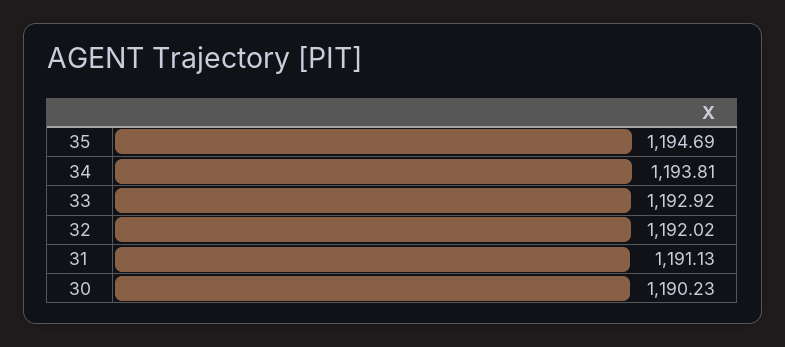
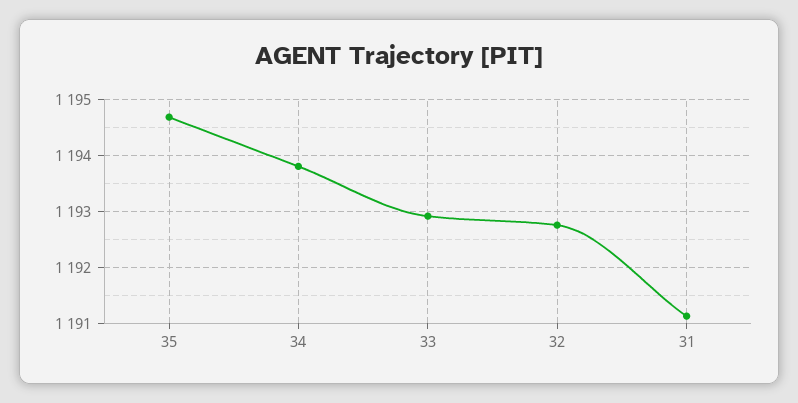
  {
    "35": 1194.69,
    "34": 1193.81,
    "33": 1192.92,
-   "32": 1192.02,
+   "32": 1192.8,
-   "31": 1191.13,
+   "31": 1191.13
-   "30": 1190.23
  }

